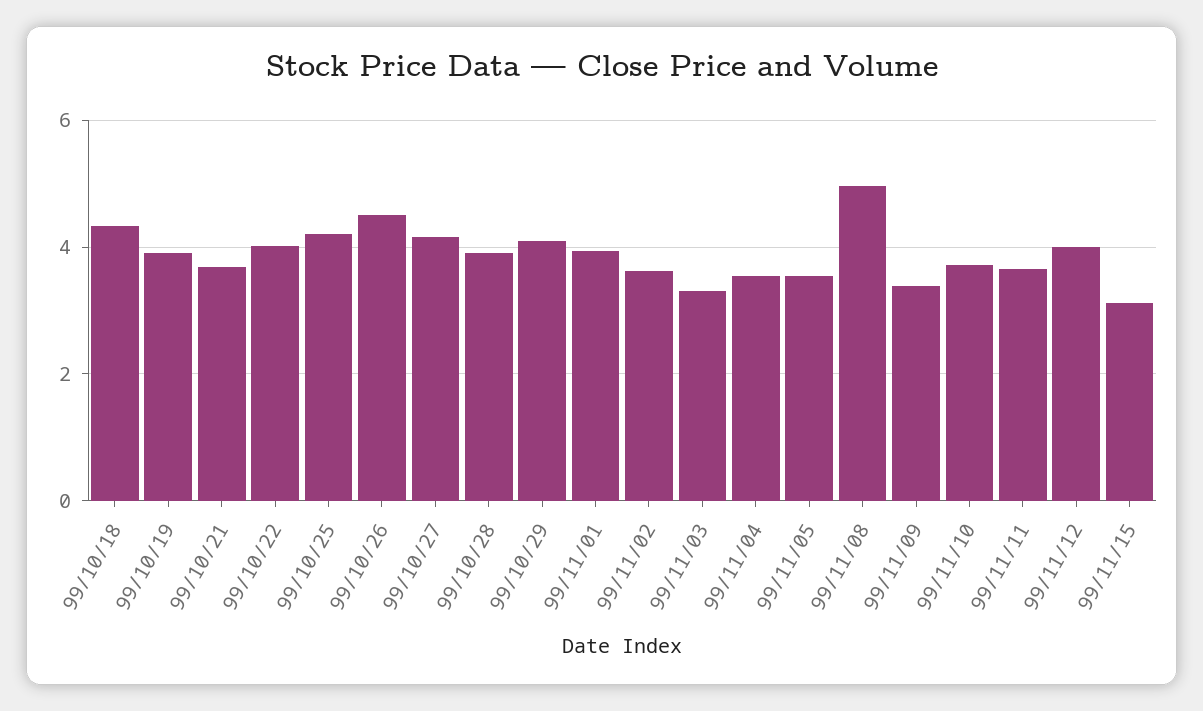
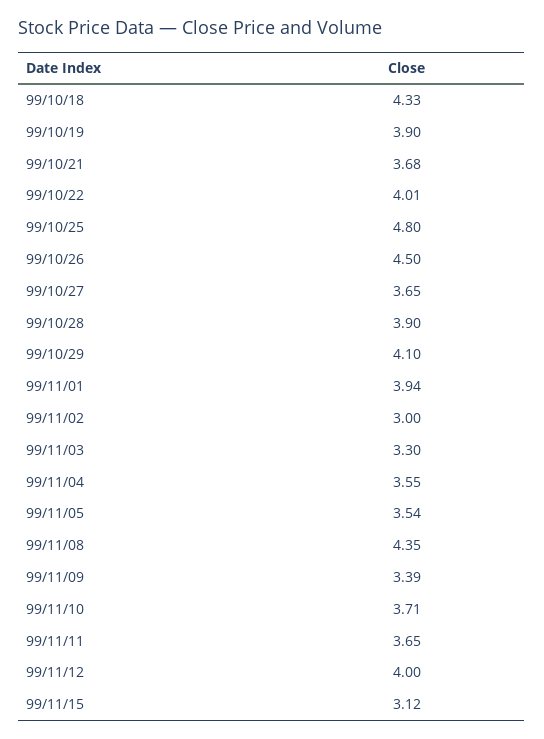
  {
    "99/10/18": 4.33,
    "99/10/19": 3.9,
    "99/10/21": 3.68,
    "99/10/22": 4.01,
-   "99/10/25": 4.2,
+   "99/10/25": 4.8,
    "99/10/26": 4.5,
-   "99/10/27": 4.2,
+   "99/10/27": 3.65,
    "99/10/28": 3.9,
    "99/10/29": 4.1,
    "99/11/01": 3.94,
-   "99/11/02": 3.6,
+   "99/11/02": 3,
    "99/11/03": 3.3,
    "99/11/04": 3.55,
    "99/11/05": 3.54,
-   "99/11/08": 5,
+   "99/11/08": 4.35,
    "99/11/09": 3.39,
    "99/11/10": 3.71,
    "99/11/11": 3.65,
    "99/11/12": 4,
    "99/11/15": 3.12
  }

